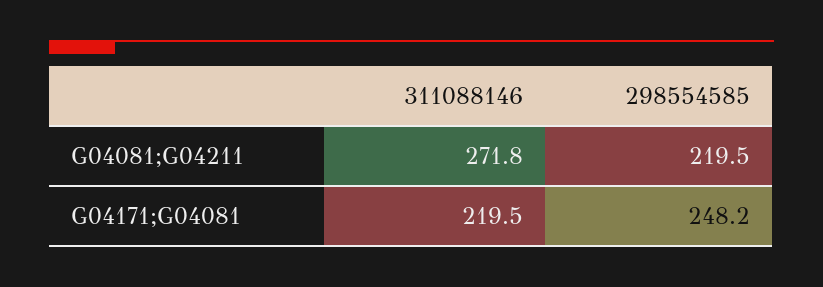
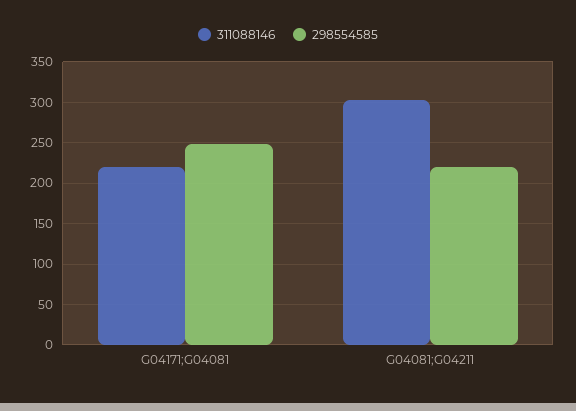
  {
    "311088146": {
-     "G04081;G04211": 271.8,
+     "G04081;G04211": 300,
      "G04171;G04081": 219.5
    },
    "298554585": {
      "G04081;G04211": 219.5,
      "G04171;G04081": 248.2
    }
  }

